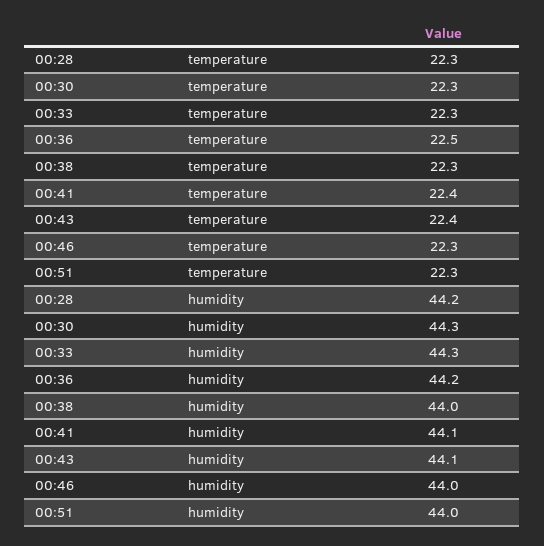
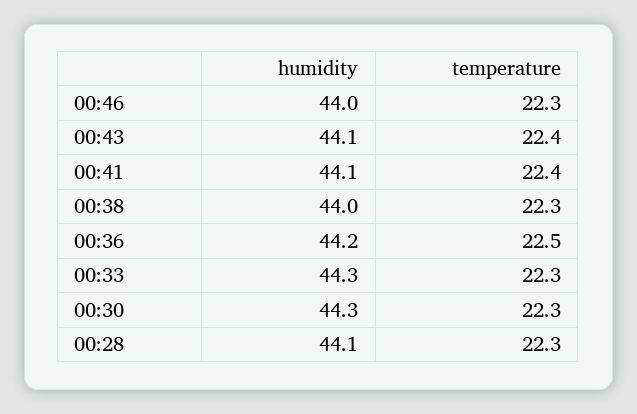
  {
    "00:28": {
      "temperature": 22.3,
-     "humidity": 44.2
+     "humidity": 44.1
    },
    "00:30": {
      "temperature": 22.3,
      "humidity": 44.3
    },
    "00:33": {
      "temperature": 22.3,
      "humidity": 44.3
    },
    "00:36": {
      "temperature": 22.5,
      "humidity": 44.2
    },
    "00:38": {
      "temperature": 22.3,
      "humidity": 44
    },
    "00:41": {
      "temperature": 22.4,
      "humidity": 44.1
    },
    "00:43": {
      "temperature": 22.4,
      "humidity": 44.1
    },
    "00:46": {
      "temperature": 22.3,
      "humidity": 44
-   },
+   }
-   "00:51": {
-     "temperature": 22.3,
-     "humidity": 44
-   }
  }

